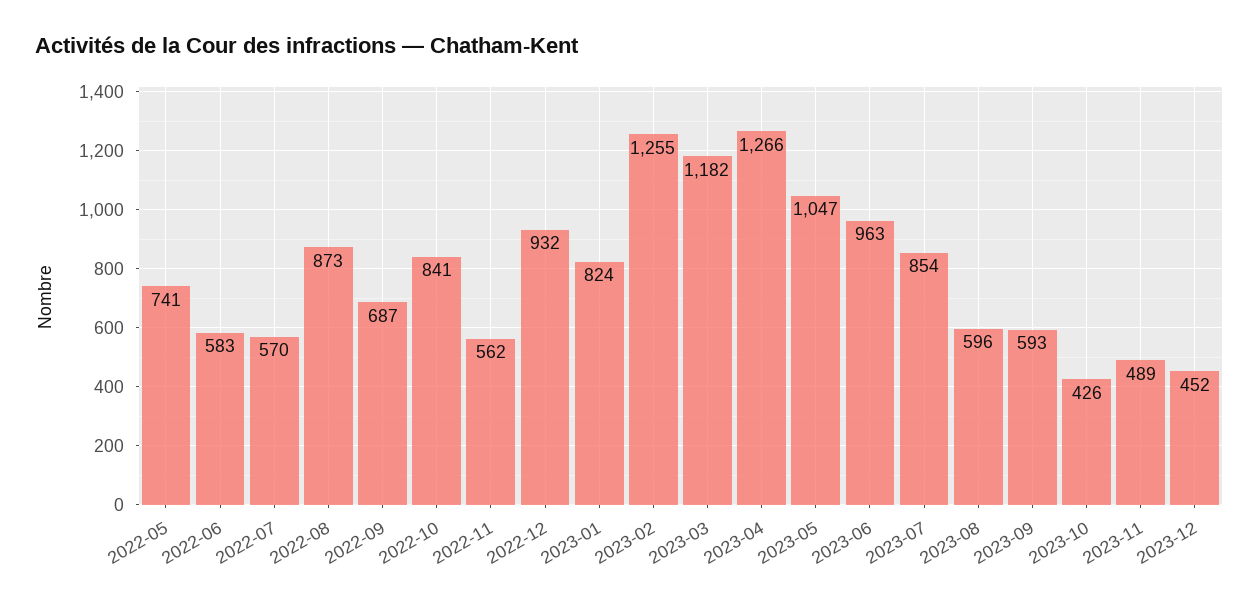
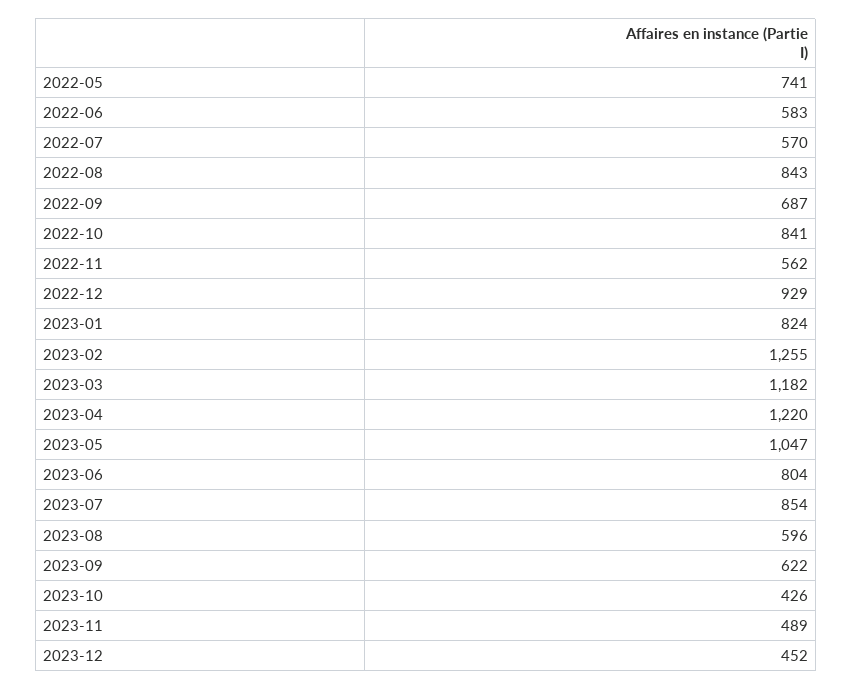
  {
    "2022-05": 741,
    "2022-06": 583,
    "2022-07": 570,
-   "2022-08": 873,
+   "2022-08": 843,
    "2022-09": 687,
    "2022-10": 841,
    "2022-11": 562,
-   "2022-12": 932,
+   "2022-12": 929,
    "2023-01": 824,
    "2023-02": 1255,
    "2023-03": 1182,
-   "2023-04": 1266,
+   "2023-04": 1220,
    "2023-05": 1047,
-   "2023-06": 963,
+   "2023-06": 804,
    "2023-07": 854,
    "2023-08": 596,
-   "2023-09": 593,
+   "2023-09": 622,
    "2023-10": 426,
    "2023-11": 489,
    "2023-12": 452
  }

